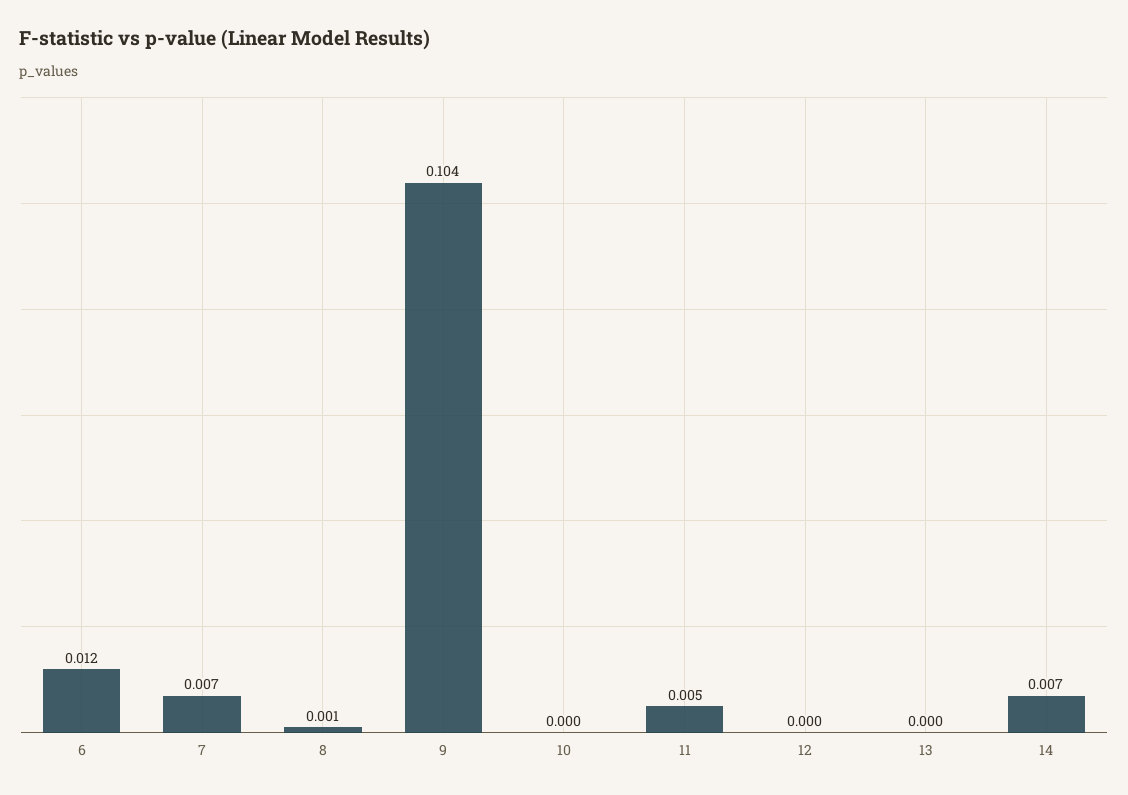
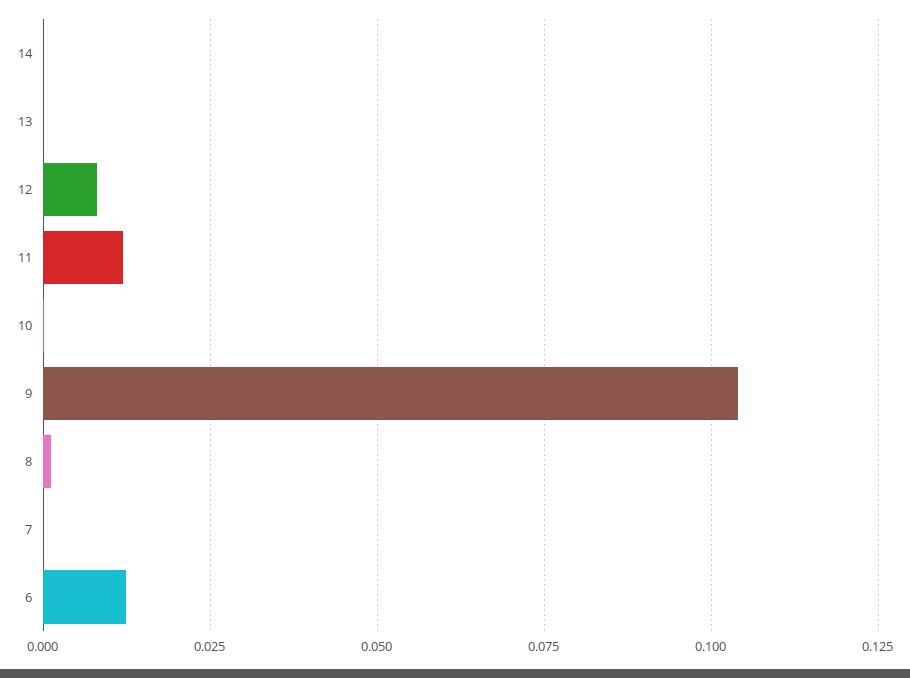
  {
    "6": 0.012,
-   "7": 0.007,
+   "7": 0,
    "8": 0.001,
    "9": 0.104,
    "10": 0,
-   "11": 0.005,
+   "11": 0.0125,
-   "12": 0,
+   "12": 0.0075,
    "13": 0,
-   "14": 0.007
+   "14": 0
  }

